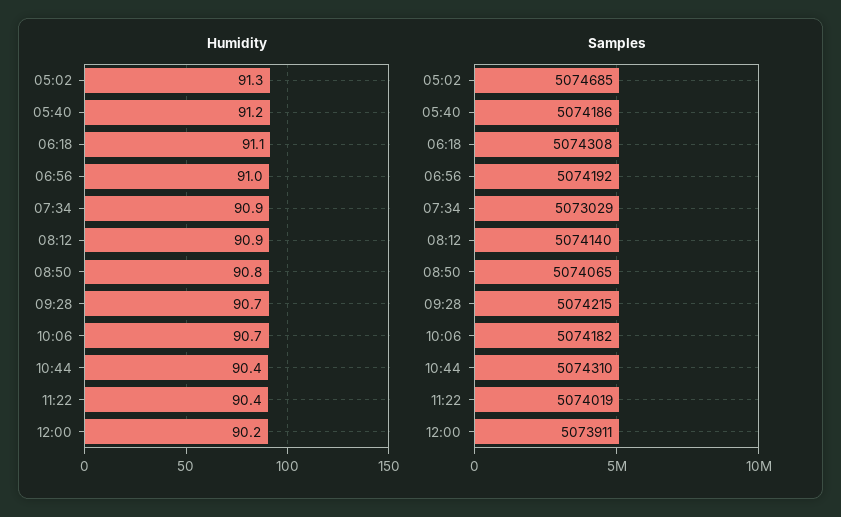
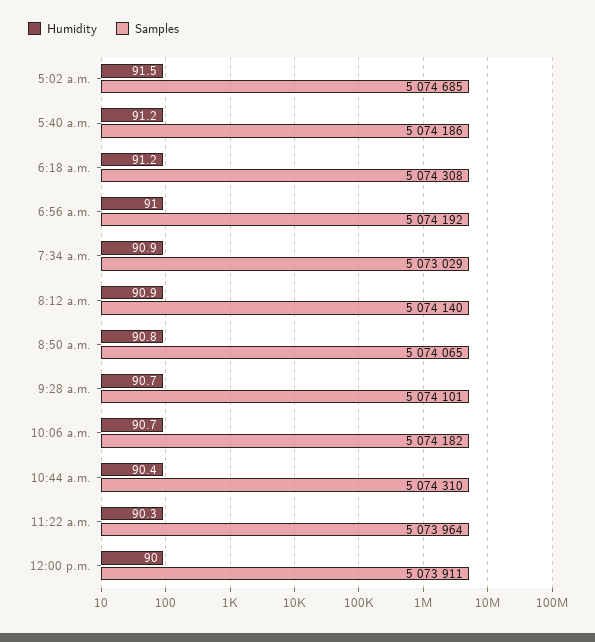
  {
    "Humidity": {
-     "05:02": 91.3,
+     "05:02": 91.5,
      "05:40": 91.2,
-     "06:18": 91.1,
+     "06:18": 91.2,
      "06:56": 91,
      "07:34": 90.9,
      "08:12": 90.9,
      "08:50": 90.8,
      "09:28": 90.7,
      "10:06": 90.7,
      "10:44": 90.4,
-     "11:22": 90.4,
+     "11:22": 90.3,
-     "12:00": 90.2
+     "12:00": 90
    },
    "Samples": {
      "05:02": 5074685,
      "05:40": 5074186,
      "06:18": 5074308,
      "06:56": 5074192,
      "07:34": 5073029,
      "08:12": 5074140,
      "08:50": 5074065,
-     "09:28": 5074215,
+     "09:28": 5074101,
      "10:06": 5074182,
      "10:44": 5074310,
-     "11:22": 5074019,
+     "11:22": 5073964,
      "12:00": 5073911
    }
  }

